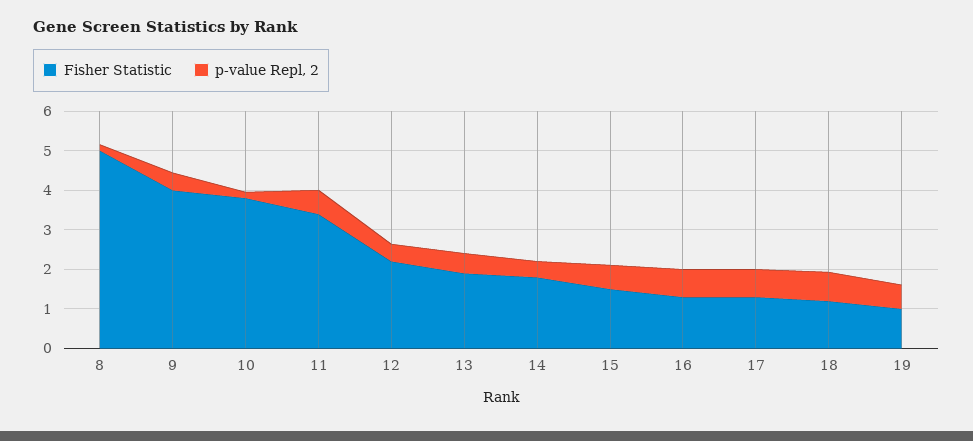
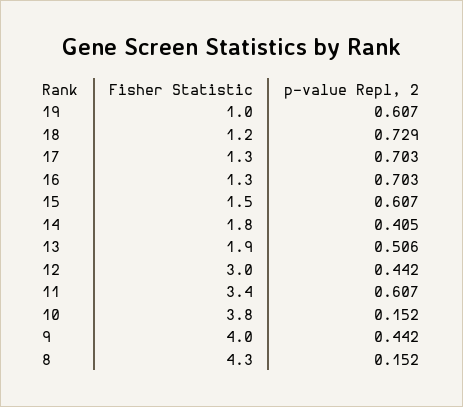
  {
    "Fisher Statistic": {
-     "8": 5,
+     "8": 4.3,
      "9": 4,
      "10": 3.8,
      "11": 3.4,
-     "12": 2.25,
+     "12": 3,
      "13": 1.9,
      "14": 1.8,
      "15": 1.5,
      "16": 1.3,
      "17": 1.3,
      "18": 1.2,
      "19": 1
    },
    "p-value Repl, 2": {
      "8": 0.152,
      "9": 0.442,
      "10": 0.152,
      "11": 0.607,
      "12": 0.442,
      "13": 0.506,
      "14": 0.405,
      "15": 0.607,
      "16": 0.703,
      "17": 0.703,
      "18": 0.729,
      "19": 0.607
    }
  }

